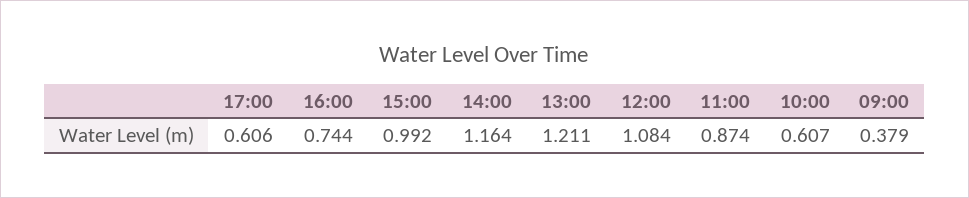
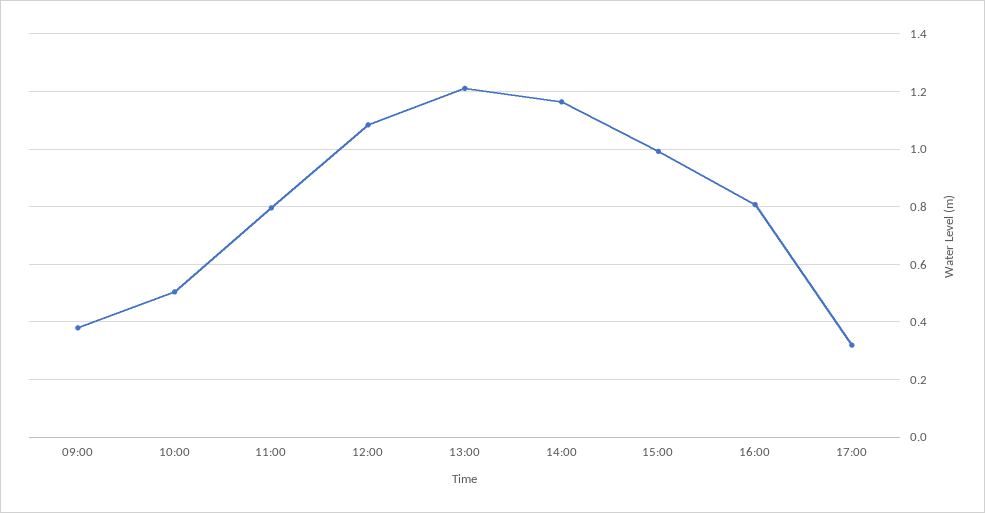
  {
-   "17:00": 0.606,
+   "17:00": 0.325,
-   "16:00": 0.744,
+   "16:00": 0.8,
    "15:00": 0.992,
    "14:00": 1.164,
    "13:00": 1.211,
    "12:00": 1.084,
-   "11:00": 0.874,
+   "11:00": 0.8,
-   "10:00": 0.607,
+   "10:00": 0.5,
    "09:00": 0.379
  }

